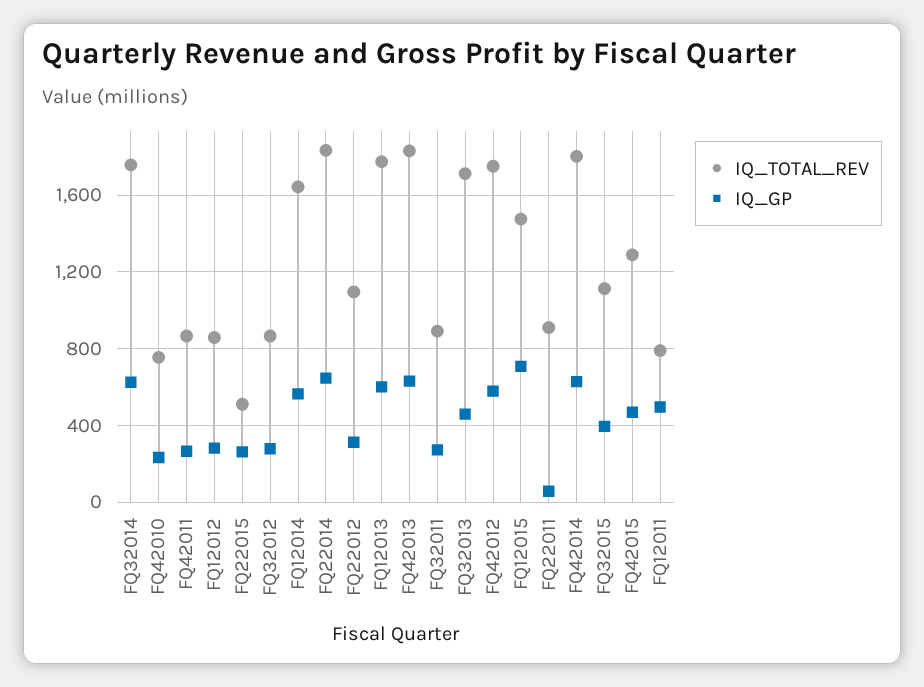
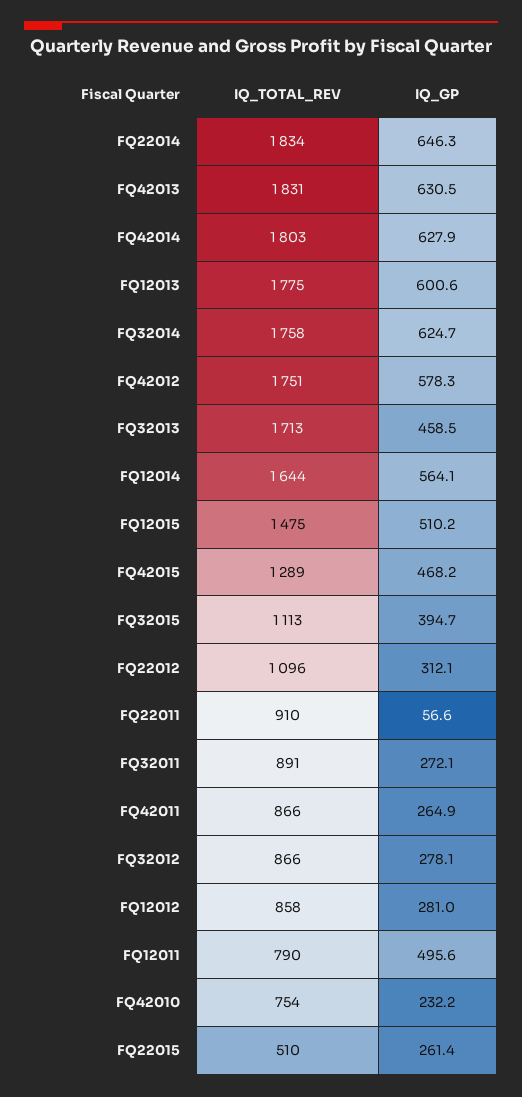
  {
    "IQ_TOTAL_REV": {
      "FQ32014": 1758,
      "FQ42010": 754,
      "FQ42011": 866,
      "FQ12012": 858,
      "FQ22015": 510,
      "FQ32012": 866,
      "FQ12014": 1644,
      "FQ22014": 1834,
      "FQ22012": 1096,
      "FQ12013": 1775,
      "FQ42013": 1831,
      "FQ32011": 891,
      "FQ32013": 1713,
      "FQ42012": 1751,
      "FQ12015": 1475,
      "FQ22011": 910,
      "FQ42014": 1803,
      "FQ32015": 1113,
      "FQ42015": 1289,
      "FQ12011": 790
    },
    "IQ_GP": {
      "FQ32014": 624.7,
      "FQ42010": 232.2,
      "FQ42011": 264.9,
      "FQ12012": 281,
      "FQ22015": 261.4,
      "FQ32012": 278.1,
      "FQ12014": 564.1,
      "FQ22014": 646.3,
      "FQ22012": 312.1,
      "FQ12013": 600.6,
      "FQ42013": 630.5,
      "FQ32011": 272.1,
      "FQ32013": 458.5,
      "FQ42012": 578.3,
-     "FQ12015": 700,
+     "FQ12015": 510.2,
      "FQ22011": 56.6,
      "FQ42014": 627.9,
      "FQ32015": 394.7,
      "FQ42015": 468.2,
      "FQ12011": 495.6
    }
  }

